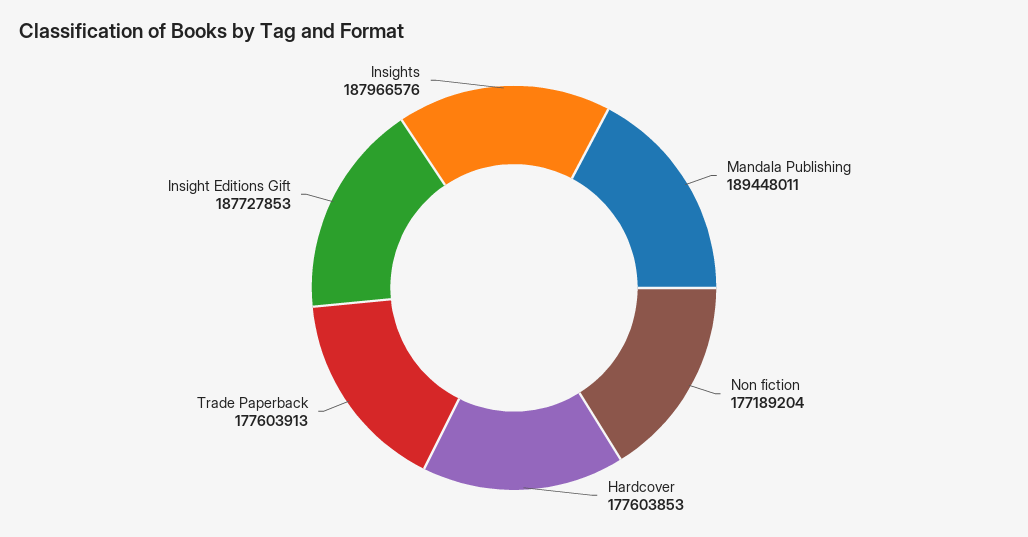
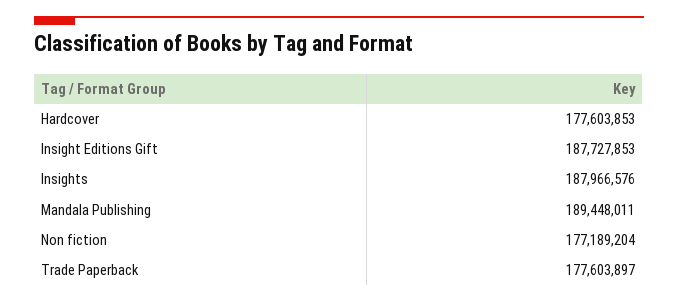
  {
    "Mandala Publishing": 189448011,
    "Non fiction": 177189204,
    "Hardcover": 177603853,
-   "Trade Paperback": 177603913,
+   "Trade Paperback": 177603897,
    "Insight Editions Gift": 187727853,
    "Insights": 187966576
  }

